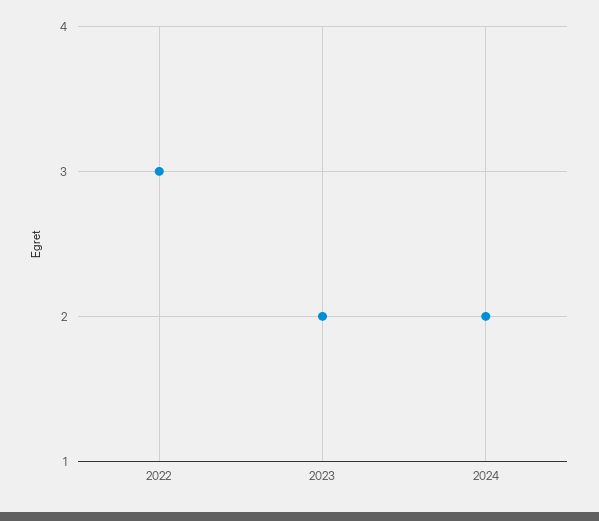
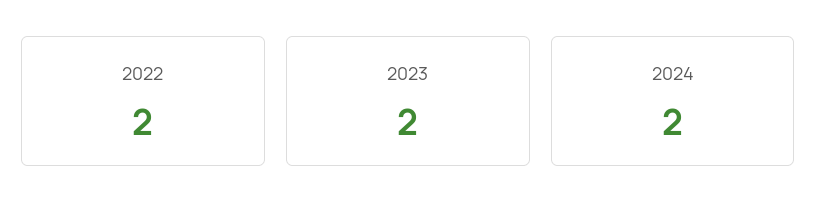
  {
-   "2022": 3,
+   "2022": 2,
    "2023": 2,
    "2024": 2
  }

